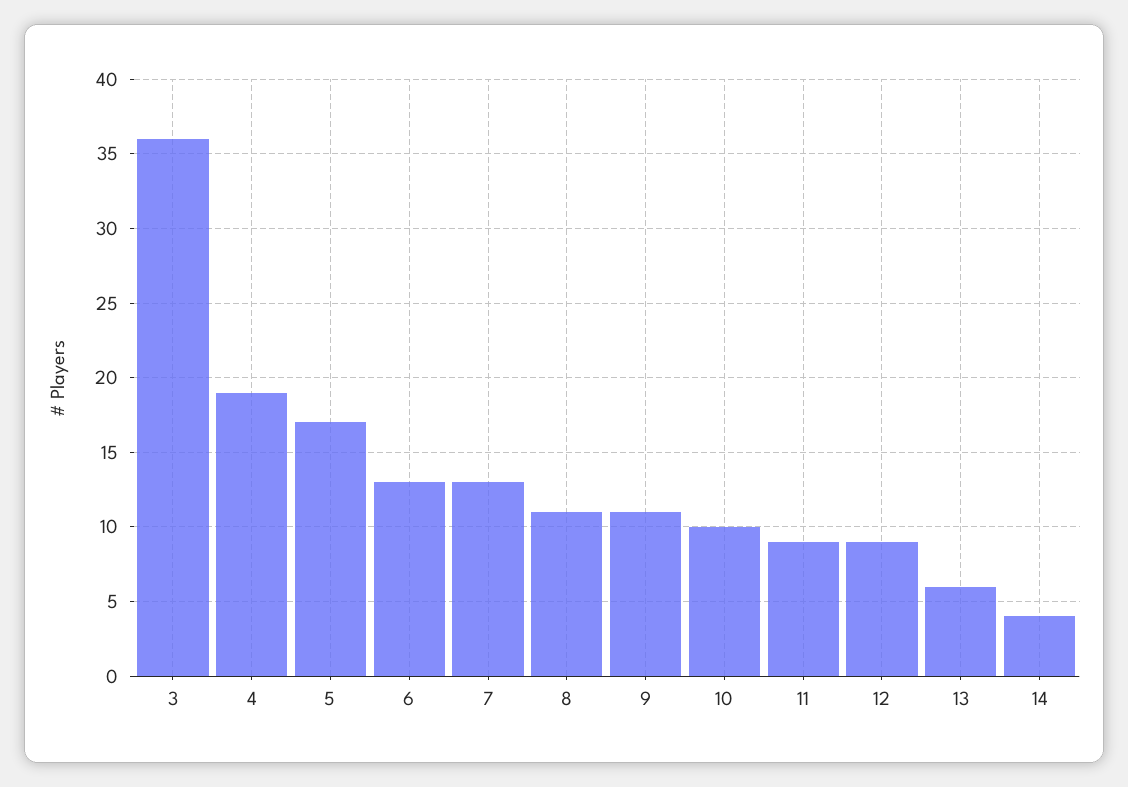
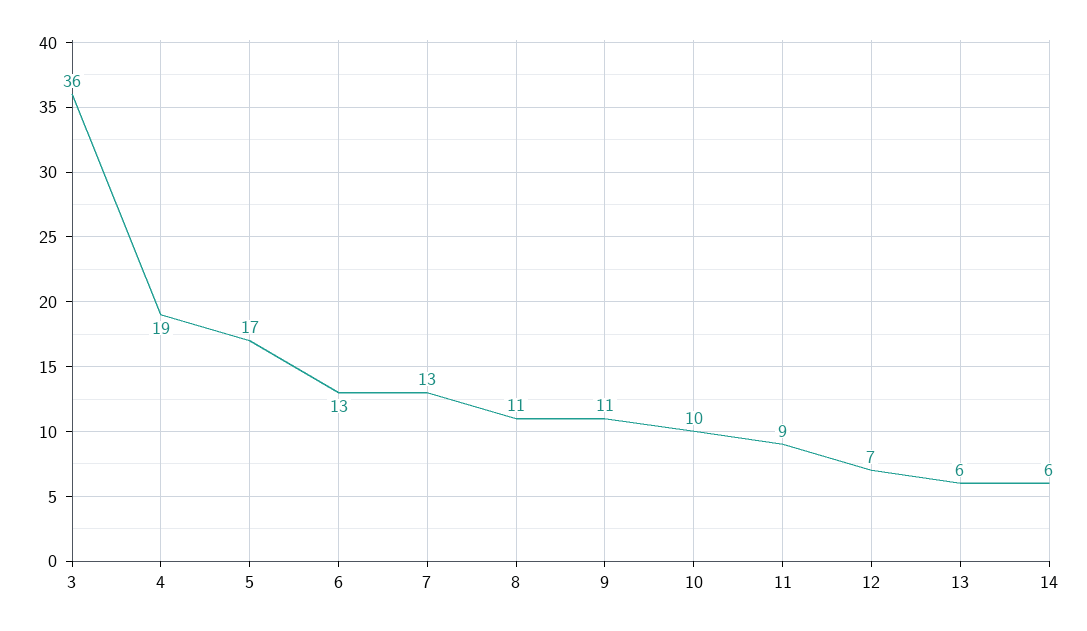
  {
    "3": 36,
    "4": 19,
    "5": 17,
    "6": 13,
    "7": 13,
    "8": 11,
    "9": 11,
    "10": 10,
    "11": 9,
-   "12": 9,
+   "12": 7,
    "13": 6,
-   "14": 4
+   "14": 6
  }

